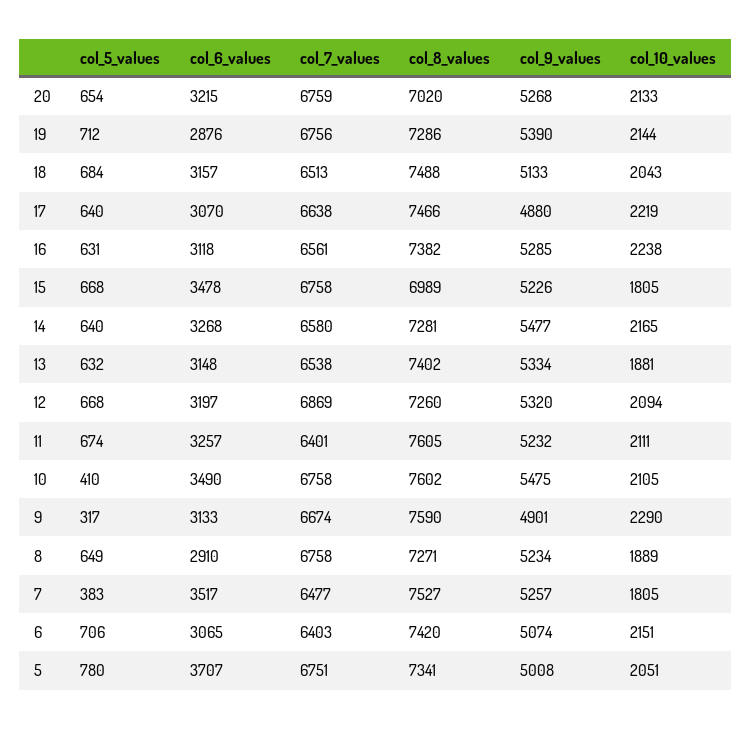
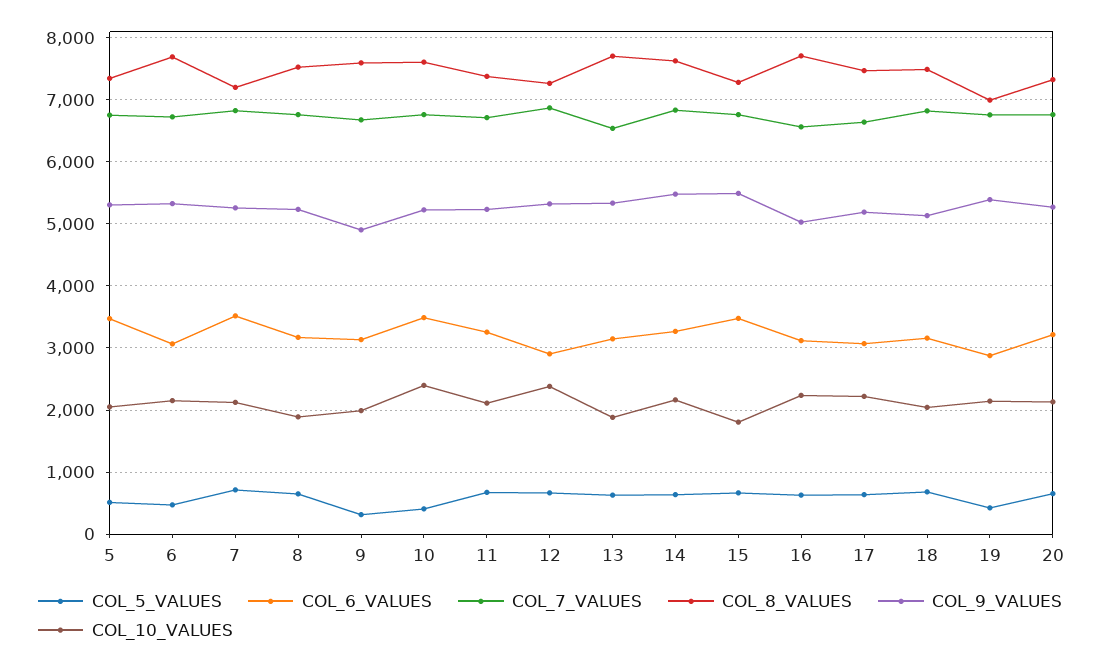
  {
    "col_5_values": {
      "20": 654,
-     "19": 712,
+     "19": 400,
      "18": 684,
      "17": 640,
      "16": 631,
      "15": 668,
      "14": 640,
      "13": 632,
      "12": 668,
      "11": 674,
      "10": 410,
      "9": 317,
      "8": 649,
-     "7": 383,
+     "7": 700,
-     "6": 706,
+     "6": 500,
-     "5": 780
+     "5": 500
    },
    "col_6_values": {
      "20": 3215,
      "19": 2876,
      "18": 3157,
      "17": 3070,
      "16": 3118,
      "15": 3478,
      "14": 3268,
      "13": 3148,
-     "12": 3197,
+     "12": 2900,
      "11": 3257,
      "10": 3490,
      "9": 3133,
-     "8": 2910,
+     "8": 3200,
      "7": 3517,
      "6": 3065,
-     "5": 3707
+     "5": 3500
    },
    "col_7_values": {
      "20": 6759,
      "19": 6756,
-     "18": 6513,
+     "18": 6800,
      "17": 6638,
      "16": 6561,
      "15": 6758,
-     "14": 6580,
+     "14": 6800,
      "13": 6538,
      "12": 6869,
-     "11": 6401,
+     "11": 6700,
      "10": 6758,
      "9": 6674,
      "8": 6758,
-     "7": 6477,
+     "7": 6800,
-     "6": 6403,
+     "6": 6700,
      "5": 6751
    },
    "col_8_values": {
-     "20": 7020,
+     "20": 7300,
-     "19": 7286,
+     "19": 7000,
      "18": 7488,
      "17": 7466,
-     "16": 7382,
+     "16": 7700,
-     "15": 6989,
+     "15": 7300,
-     "14": 7281,
+     "14": 7600,
-     "13": 7402,
+     "13": 7700,
      "12": 7260,
-     "11": 7605,
+     "11": 7400,
      "10": 7602,
      "9": 7590,
-     "8": 7271,
+     "8": 7500,
-     "7": 7527,
+     "7": 7200,
-     "6": 7420,
+     "6": 7700,
      "5": 7341
    },
    "col_9_values": {
      "20": 5268,
      "19": 5390,
      "18": 5133,
-     "17": 4880,
+     "17": 5200,
-     "16": 5285,
+     "16": 5000,
-     "15": 5226,
+     "15": 5500,
      "14": 5477,
      "13": 5334,
      "12": 5320,
      "11": 5232,
-     "10": 5475,
+     "10": 5200,
      "9": 4901,
      "8": 5234,
      "7": 5257,
-     "6": 5074,
+     "6": 5300,
-     "5": 5008
+     "5": 5300
    },
    "col_10_values": {
      "20": 2133,
      "19": 2144,
      "18": 2043,
      "17": 2219,
      "16": 2238,
      "15": 1805,
      "14": 2165,
      "13": 1881,
-     "12": 2094,
+     "12": 2400,
      "11": 2111,
-     "10": 2105,
+     "10": 2400,
-     "9": 2290,
+     "9": 2000,
      "8": 1889,
-     "7": 1805,
+     "7": 2100,
      "6": 2151,
      "5": 2051
    }
  }

